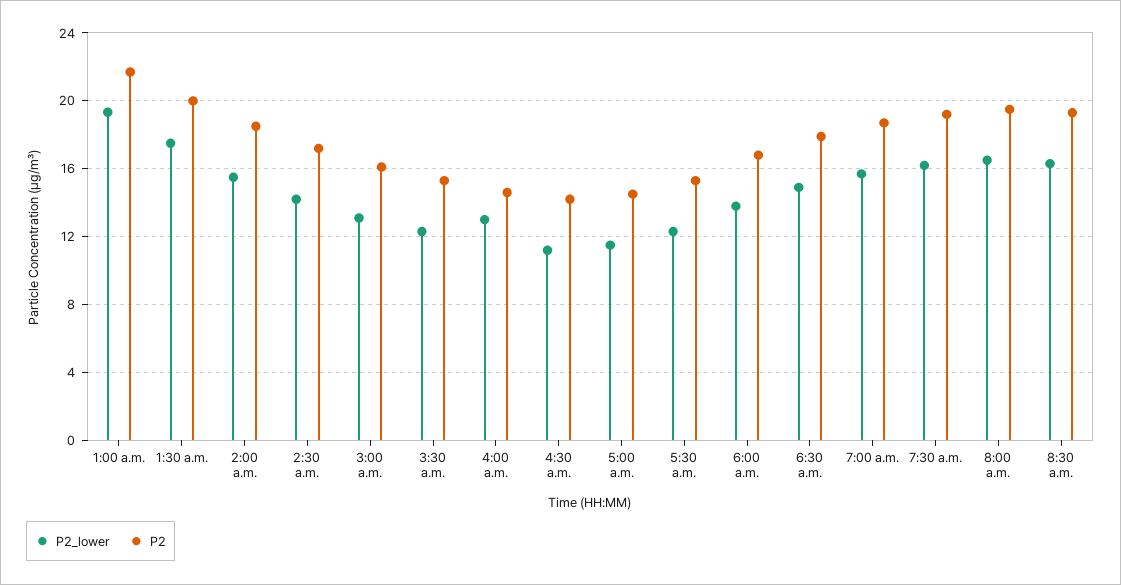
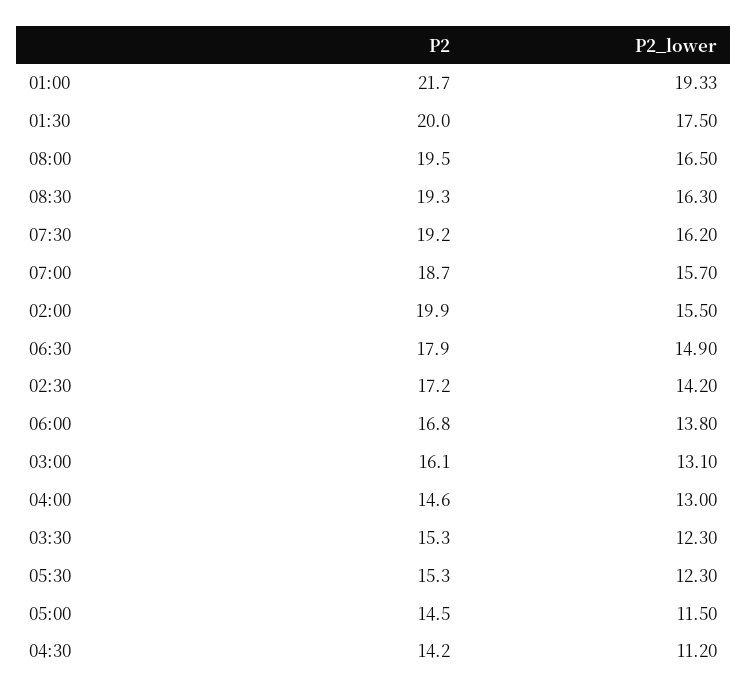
  {
    "P2_lower": {
      "1:00 a.m.": 19.33,
      "1:30 a.m.": 17.5,
      "2:00 a.m.": 15.5,
      "2:30 a.m.": 14.2,
      "3:00 a.m.": 13.1,
      "3:30 a.m.": 12.3,
      "4:00 a.m.": 13,
      "4:30 a.m.": 11.2,
      "5:00 a.m.": 11.5,
      "5:30 a.m.": 12.3,
      "6:00 a.m.": 13.8,
      "6:30 a.m.": 14.9,
      "7:00 a.m.": 15.7,
      "7:30 a.m.": 16.2,
      "8:00 a.m.": 16.5,
      "8:30 a.m.": 16.3
    },
    "P2": {
      "1:00 a.m.": 21.7,
      "1:30 a.m.": 20,
-     "2:00 a.m.": 18.5,
+     "2:00 a.m.": 19.9,
      "2:30 a.m.": 17.2,
      "3:00 a.m.": 16.1,
      "3:30 a.m.": 15.3,
      "4:00 a.m.": 14.6,
      "4:30 a.m.": 14.2,
      "5:00 a.m.": 14.5,
      "5:30 a.m.": 15.3,
      "6:00 a.m.": 16.8,
      "6:30 a.m.": 17.9,
      "7:00 a.m.": 18.7,
      "7:30 a.m.": 19.2,
      "8:00 a.m.": 19.5,
      "8:30 a.m.": 19.3
    }
  }

